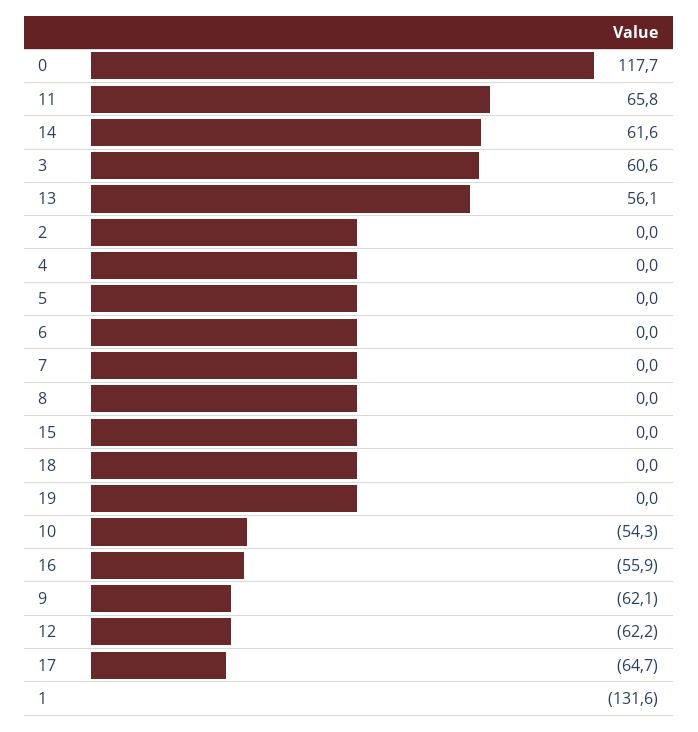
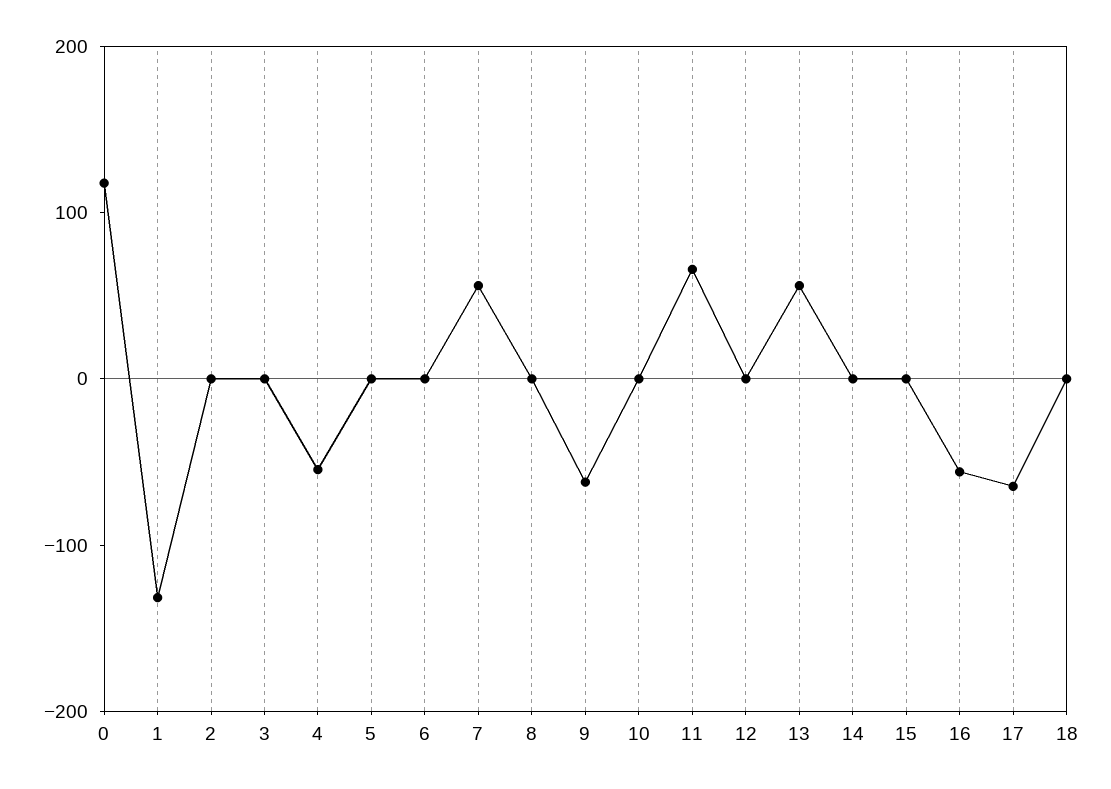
  {
    "0": 117.7,
    "11": 65.8,
-   "14": 61.6,
+   "14": 0,
-   "3": 60.6,
+   "3": 0,
    "13": 56.1,
    "2": 0,
-   "4": 0,
+   "4": -60,
    "5": 0,
    "6": 0,
-   "7": 0,
+   "7": 60,
    "8": 0,
    "15": 0,
    "18": 0,
-   "19": 0,
-   "10": -54.3,
+   "10": 0,
    "16": -55.9,
    "9": -62.1,
-   "12": -62.2,
+   "12": 0,
    "17": -64.7,
    "1": -131.6
  }

